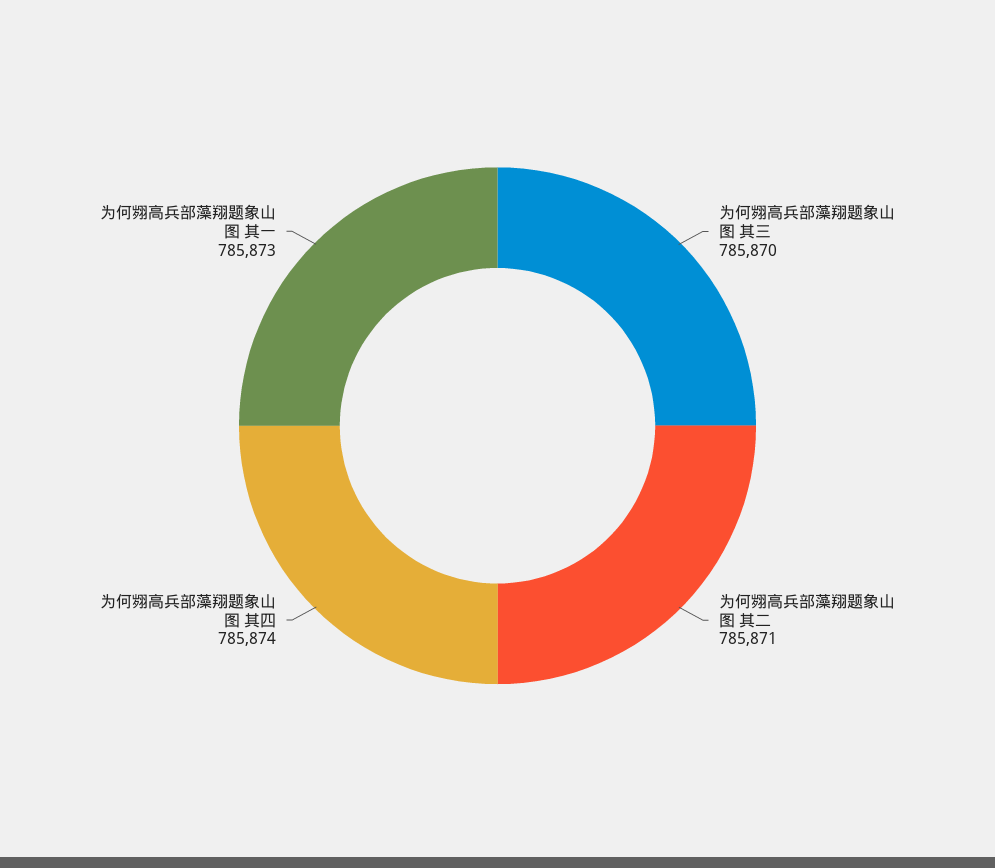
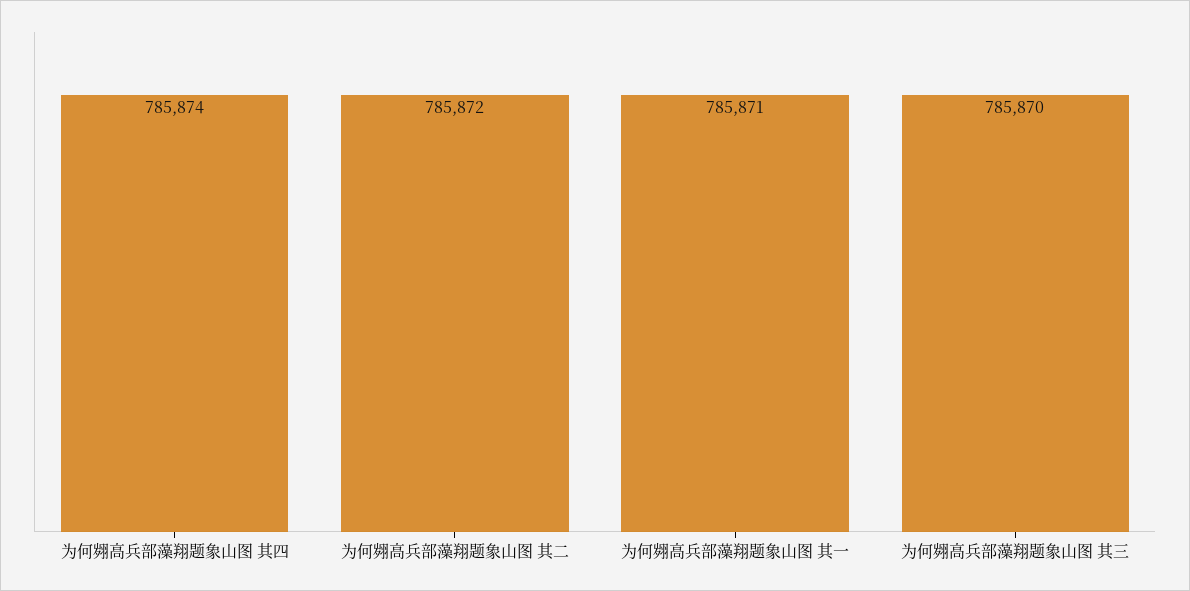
  {
    "为何翙高兵部藻翔题象山图 其三": 785870,
-   "为何翙高兵部藻翔题象山图 其二": 785871,
+   "为何翙高兵部藻翔题象山图 其二": 785872,
    "为何翙高兵部藻翔题象山图 其四": 785874,
-   "为何翙高兵部藻翔题象山图 其一": 785873
+   "为何翙高兵部藻翔题象山图 其一": 785871
  }

